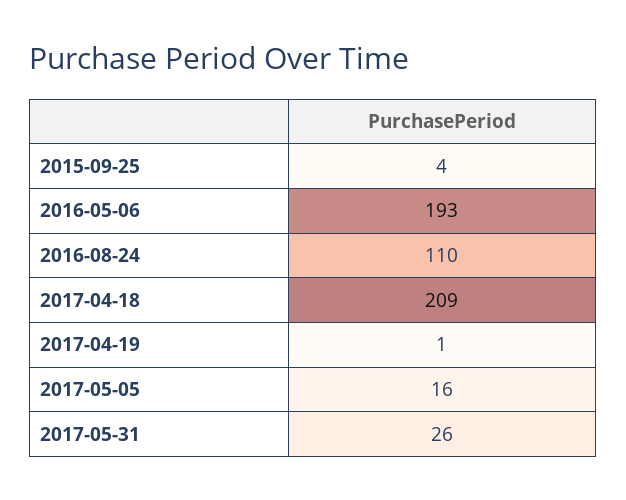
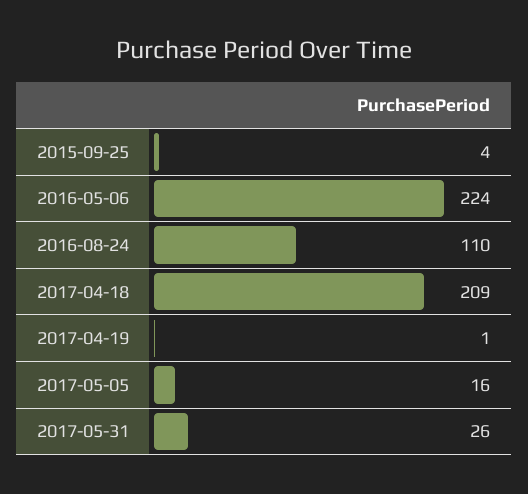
  {
    "2015-09-25": 4,
-   "2016-05-06": 193,
+   "2016-05-06": 224,
    "2016-08-24": 110,
    "2017-04-18": 209,
    "2017-04-19": 1,
    "2017-05-05": 16,
    "2017-05-31": 26
  }

